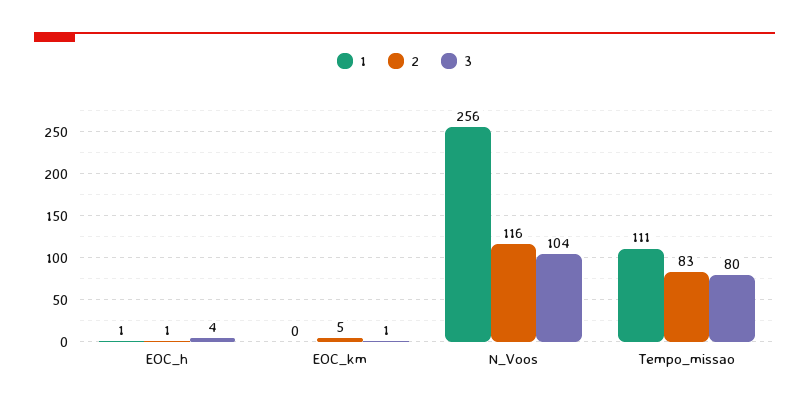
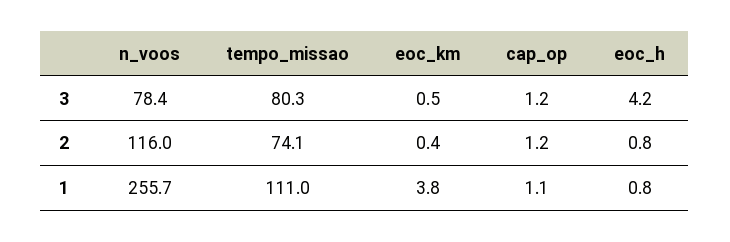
  {
    "1": {
      "EOC_h": 0.8,
-     "EOC_km": 0,
+     "EOC_km": 3.8,
      "N_Voos": 255.7,
-     "Tempo_missao": 111
+     "Tempo_missao": 111,
+     "cap_op": 1.1
    },
    "2": {
      "EOC_h": 0.8,
-     "EOC_km": 5,
+     "EOC_km": 0.4,
      "N_Voos": 116,
-     "Tempo_missao": 83
+     "Tempo_missao": 74.1,
+     "cap_op": 1.2
    },
    "3": {
      "EOC_h": 4.2,
      "EOC_km": 0.5,
-     "N_Voos": 104,
+     "N_Voos": 78.4,
-     "Tempo_missao": 80.3
+     "Tempo_missao": 80.3,
+     "cap_op": 1.2
    }
  }

